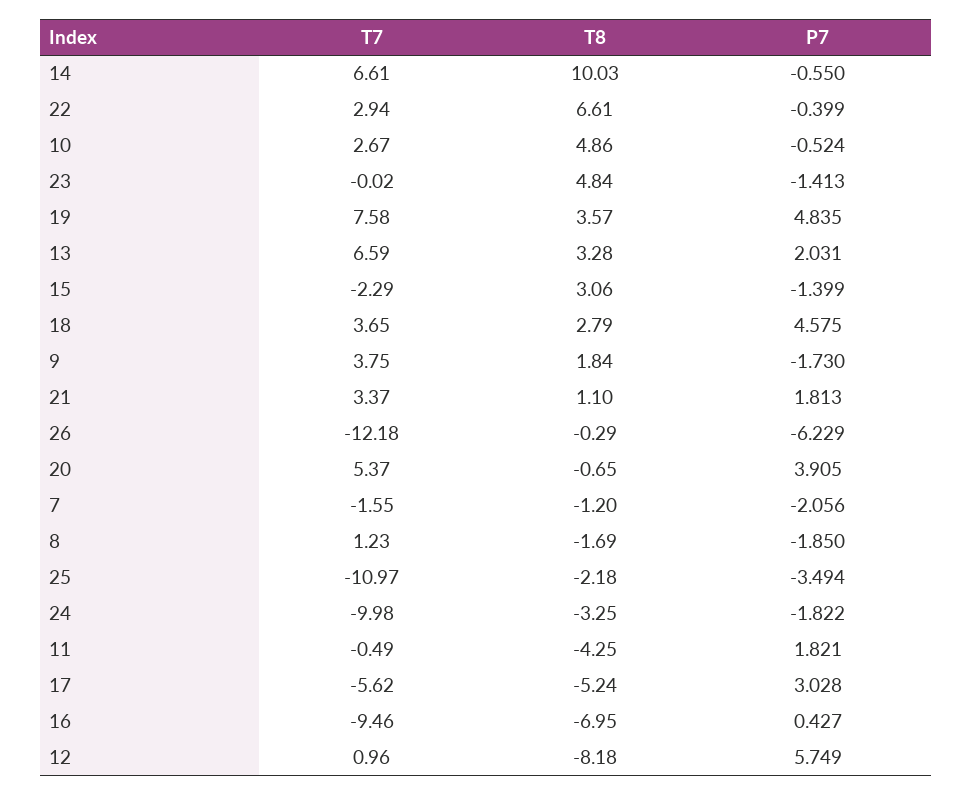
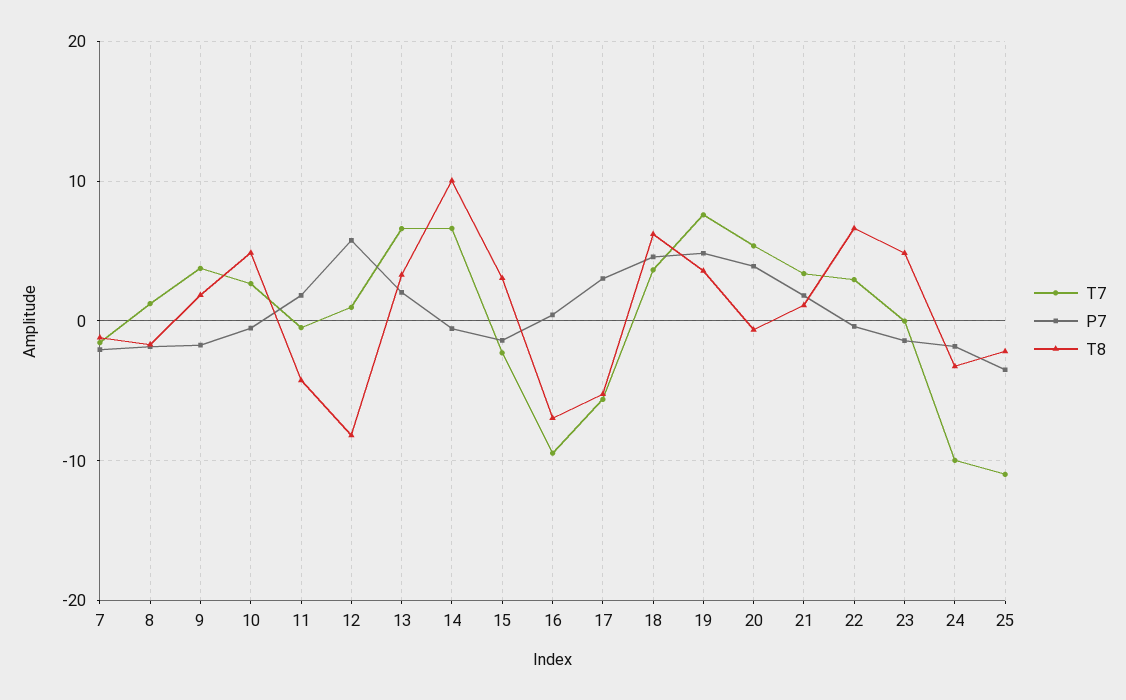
  {
    "T7": {
      "14": 6.61,
      "22": 2.94,
      "10": 2.67,
      "23": -0.02,
      "19": 7.58,
      "13": 6.59,
      "15": -2.29,
      "18": 3.65,
      "9": 3.75,
      "21": 3.37,
-     "26": -12.18,
      "20": 5.37,
      "7": -1.55,
      "8": 1.23,
      "25": -10.97,
      "24": -9.98,
      "11": -0.49,
      "17": -5.62,
      "16": -9.46,
      "12": 0.96
    },
    "T8": {
      "14": 10.03,
      "22": 6.61,
      "10": 4.86,
      "23": 4.84,
      "19": 3.57,
      "13": 3.28,
      "15": 3.06,
-     "18": 2.79,
+     "18": 6,
      "9": 1.84,
      "21": 1.1,
-     "26": -0.29,
      "20": -0.65,
      "7": -1.2,
      "8": -1.69,
      "25": -2.18,
      "24": -3.25,
      "11": -4.25,
      "17": -5.24,
      "16": -6.95,
      "12": -8.18
    },
    "P7": {
      "14": -0.55,
      "22": -0.399,
      "10": -0.524,
      "23": -1.413,
      "19": 4.835,
      "13": 2.031,
      "15": -1.399,
      "18": 4.575,
      "9": -1.73,
      "21": 1.813,
-     "26": -6.229,
      "20": 3.905,
      "7": -2.056,
      "8": -1.85,
      "25": -3.494,
      "24": -1.822,
      "11": 1.821,
      "17": 3.028,
      "16": 0.427,
      "12": 5.749
    }
  }

